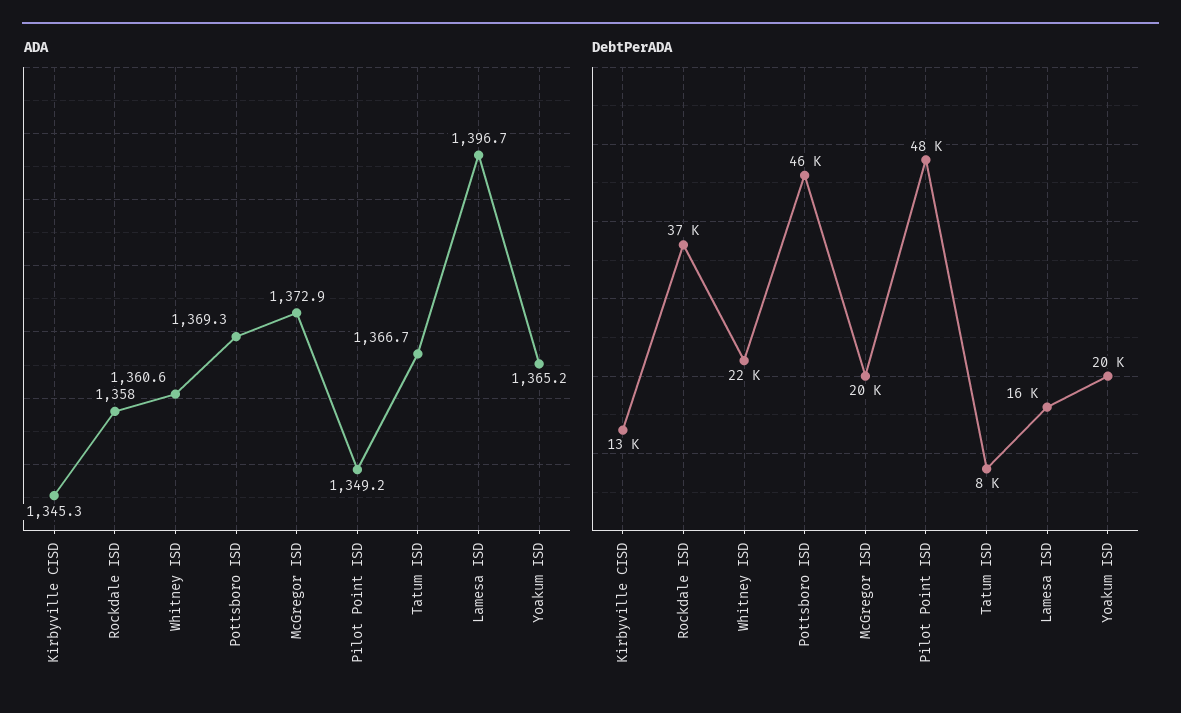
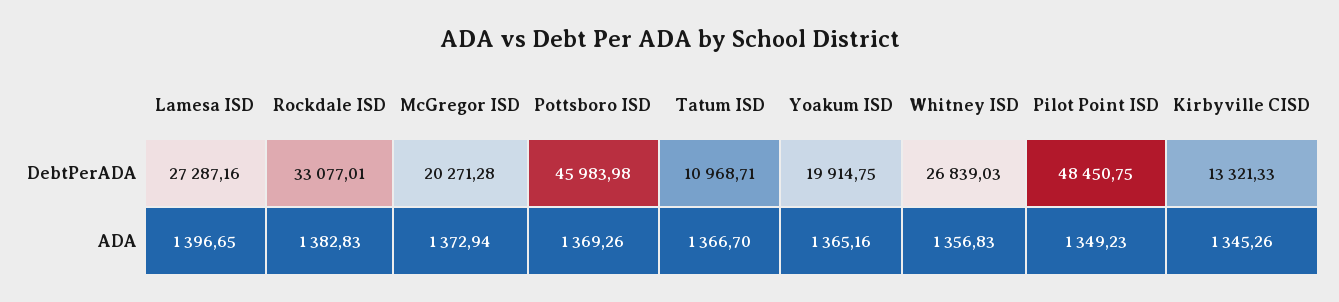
  {
    "ADA": {
      "Kirbyville CISD": 1345.26,
-     "Rockdale ISD": 1358,
+     "Rockdale ISD": 1382.83,
-     "Whitney ISD": 1360.6,
+     "Whitney ISD": 1356.83,
      "Pottsboro ISD": 1369.26,
      "McGregor ISD": 1372.94,
      "Pilot Point ISD": 1349.23,
      "Tatum ISD": 1366.7,
      "Lamesa ISD": 1396.65,
      "Yoakum ISD": 1365.16
    },
    "DebtPerADA": {
      "Kirbyville CISD": 13321.33,
-     "Rockdale ISD": 37000,
+     "Rockdale ISD": 33077.01,
-     "Whitney ISD": 22000,
+     "Whitney ISD": 26839.03,
      "Pottsboro ISD": 45983.98,
      "McGregor ISD": 20271.28,
      "Pilot Point ISD": 48450.75,
-     "Tatum ISD": 8000,
+     "Tatum ISD": 10968.71,
-     "Lamesa ISD": 16000,
+     "Lamesa ISD": 27287.16,
      "Yoakum ISD": 19914.75
    }
  }

